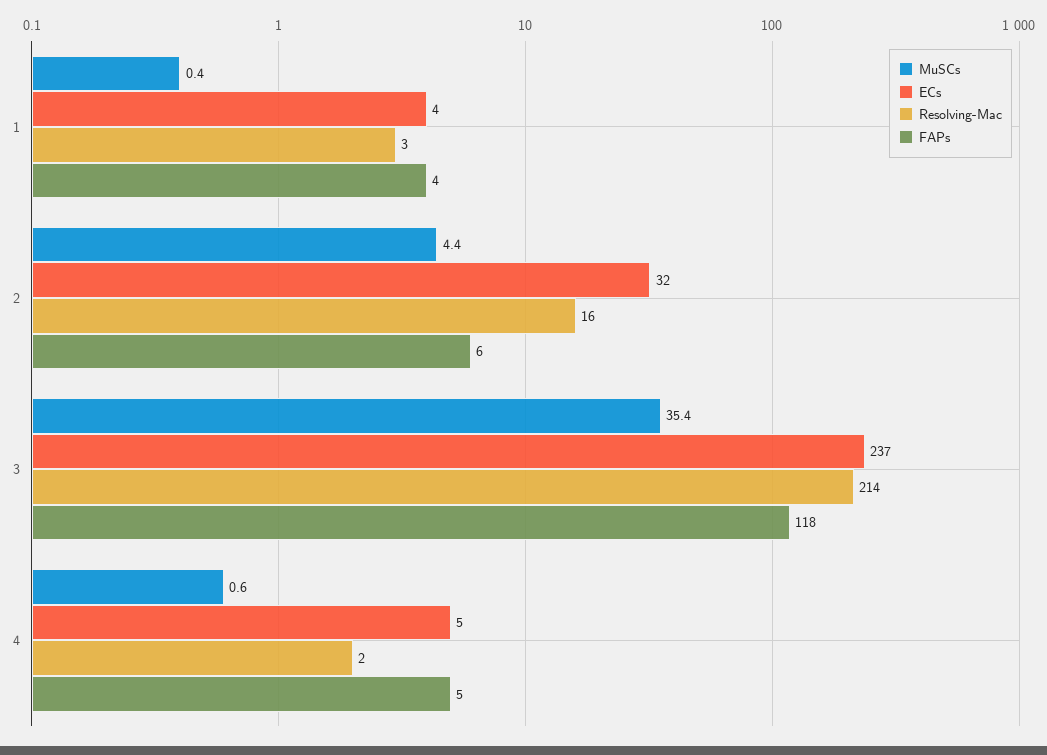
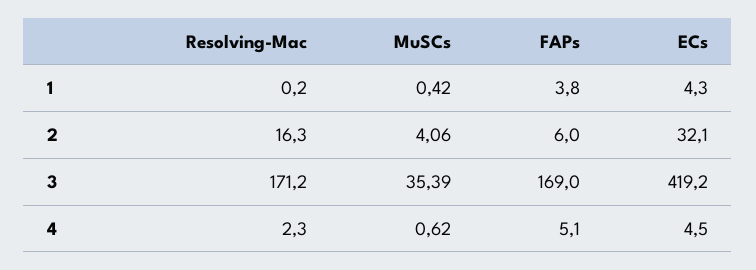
  {
    "MuSCs": {
      "1": 0.42,
-     "2": 4.4,
+     "2": 4.06,
      "3": 35.39,
      "4": 0.62
    },
    "ECs": {
      "1": 4.3,
      "2": 32.1,
-     "3": 237,
+     "3": 419.2,
      "4": 4.5
    },
    "Resolving-Mac": {
-     "1": 3,
+     "1": 0.2,
      "2": 16.3,
-     "3": 214,
+     "3": 171.2,
      "4": 2.3
    },
    "FAPs": {
      "1": 3.8,
      "2": 6,
-     "3": 118,
+     "3": 169,
      "4": 5.1
    }
  }

